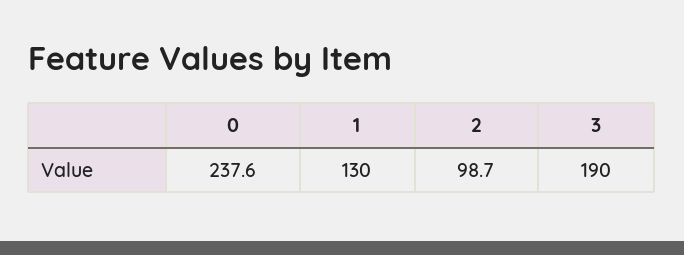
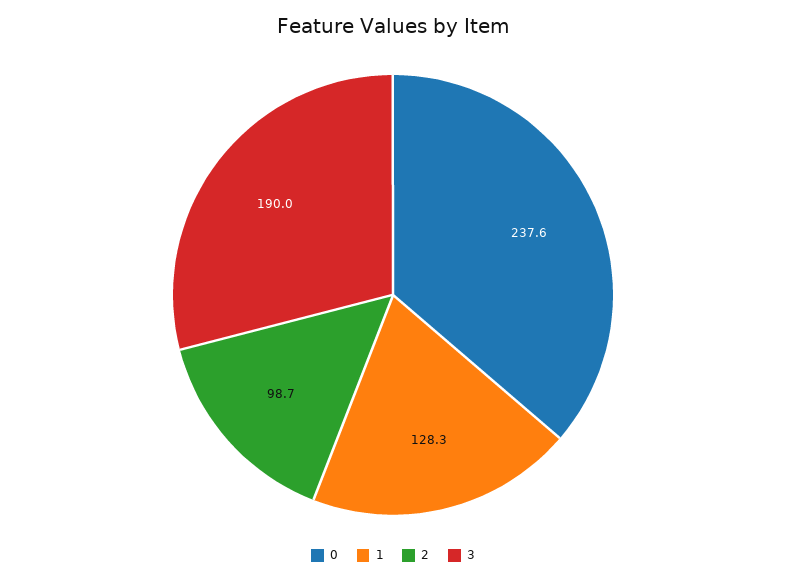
  {
    "0": 237.6,
-   "1": 130,
+   "1": 128.3,
    "2": 98.7,
    "3": 190
  }

